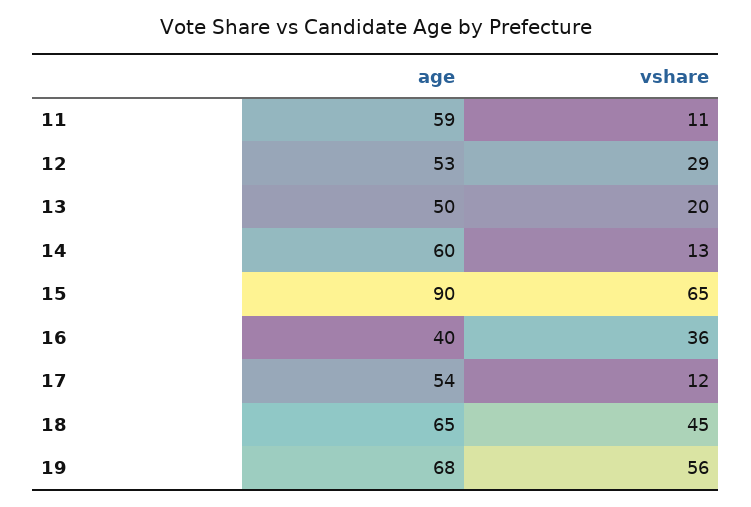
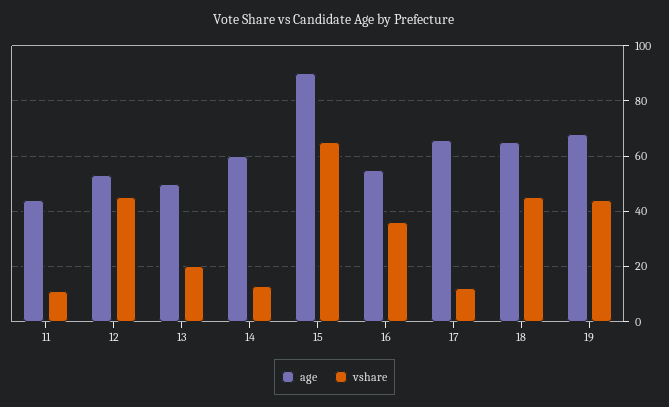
  {
    "age": {
-     "11": 59,
+     "11": 45,
      "12": 53,
      "13": 50,
      "14": 60,
      "15": 90,
-     "16": 40,
+     "16": 55,
-     "17": 54,
+     "17": 65,
      "18": 65,
      "19": 68
    },
    "vshare": {
      "11": 11,
-     "12": 29,
+     "12": 45,
      "13": 20,
      "14": 13,
      "15": 65,
      "16": 36,
      "17": 12,
      "18": 45,
-     "19": 56
+     "19": 45
    }
  }

